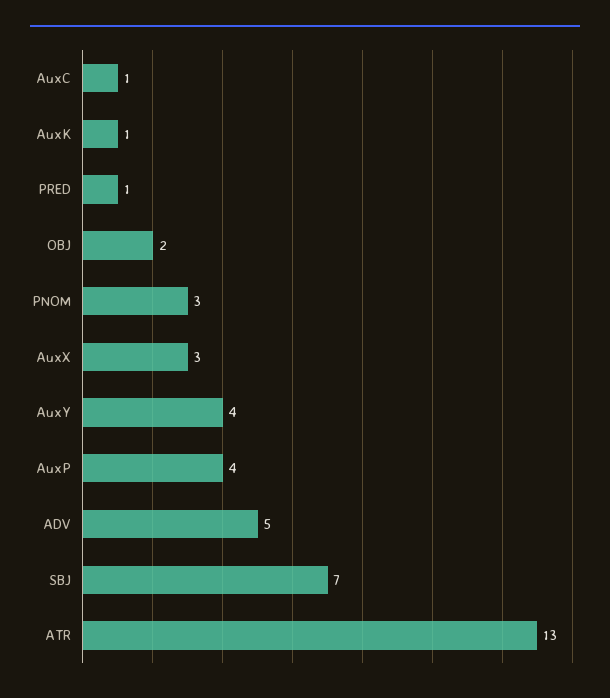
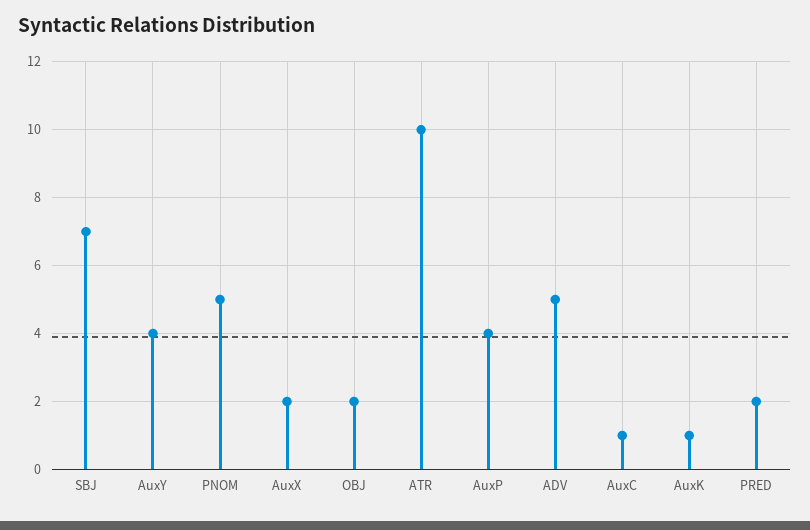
  {
    "AuxC": 1,
    "AuxK": 1,
-   "PRED": 1,
+   "PRED": 2,
    "OBJ": 2,
-   "PNOM": 3,
+   "PNOM": 5,
-   "AuxX": 3,
+   "AuxX": 2,
    "AuxY": 4,
    "AuxP": 4,
    "ADV": 5,
    "SBJ": 7,
-   "ATR": 13
+   "ATR": 10
  }

